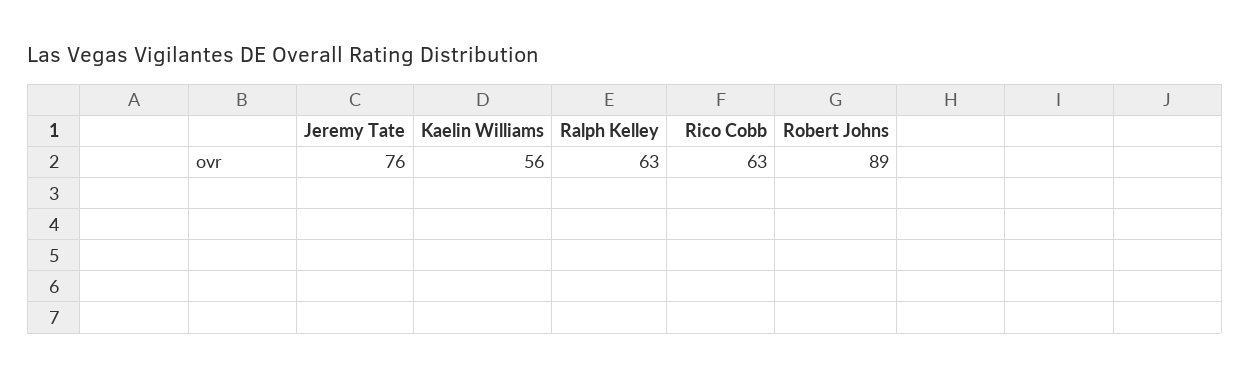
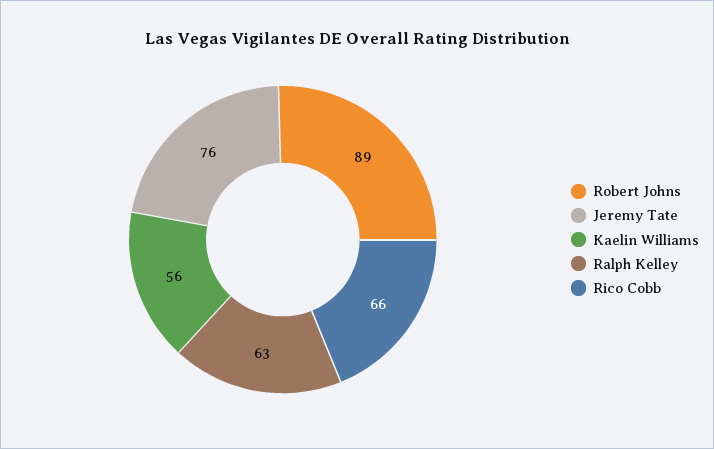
  {
    "Jeremy Tate": 76,
    "Kaelin Williams": 56,
    "Ralph Kelley": 63,
-   "Rico Cobb": 63,
+   "Rico Cobb": 66,
    "Robert Johns": 89
  }

